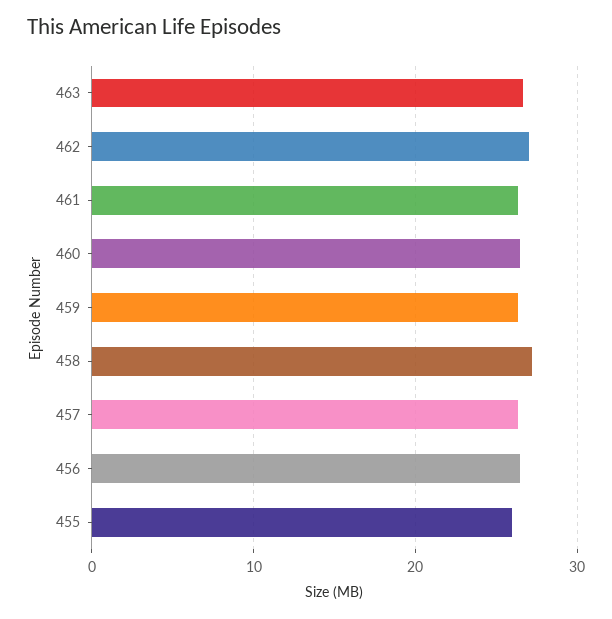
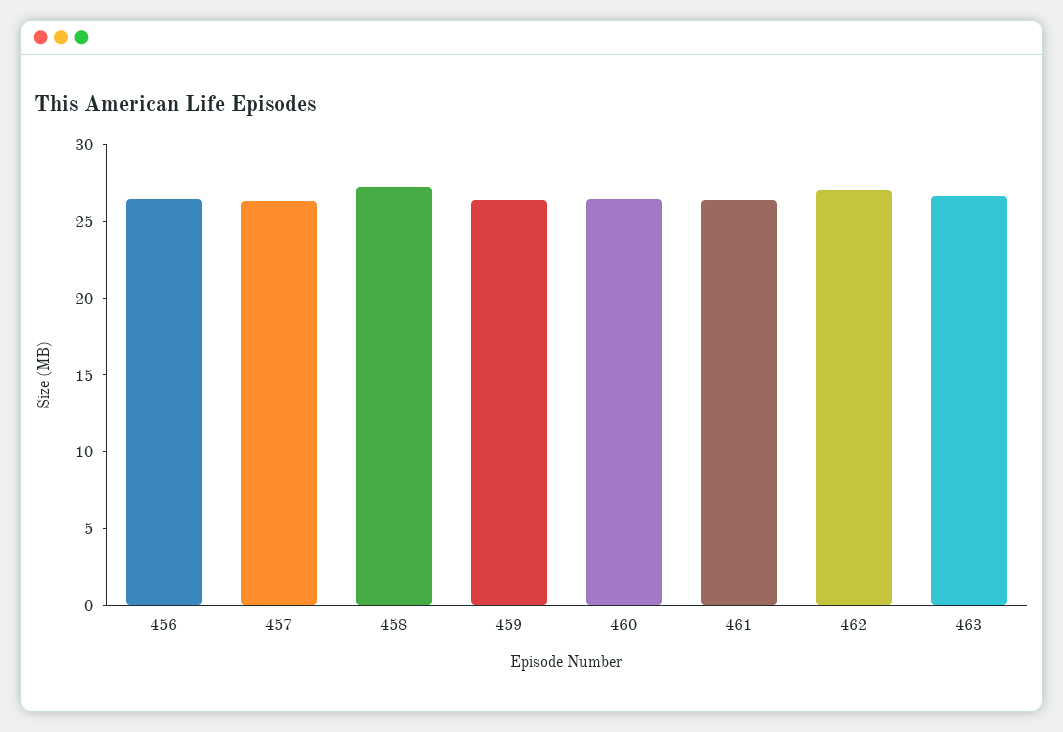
  {
    "463": 27,
    "462": 27,
    "461": 26,
    "460": 26,
    "459": 26,
    "458": 27,
    "457": 26,
-   "456": 26,
+   "456": 26
-   "455": 26
  }

